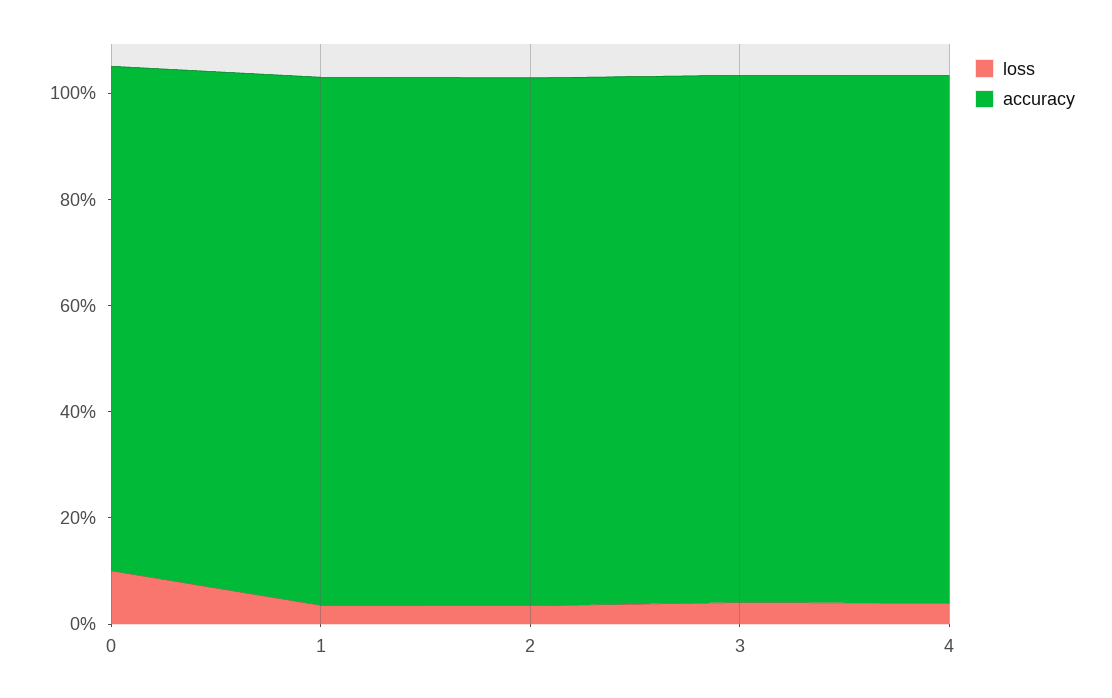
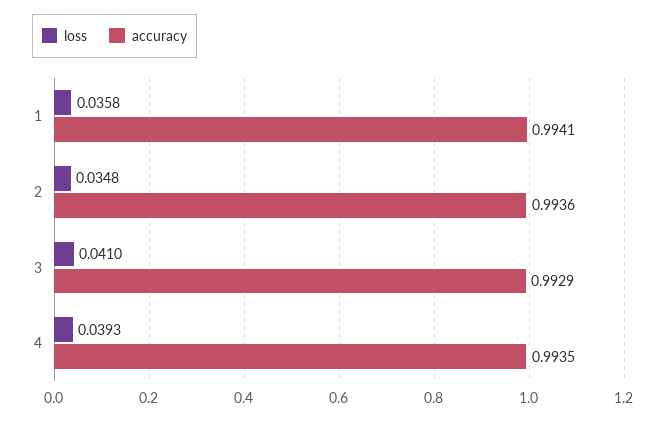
  {
    "loss": {
-     "0": 0.1,
      "1": 0.0358,
      "2": 0.0348,
      "3": 0.041,
      "4": 0.0393
    },
    "accuracy": {
-     "0": 0.95,
      "1": 0.9941,
      "2": 0.9936,
      "3": 0.9929,
      "4": 0.9935
    }
  }

